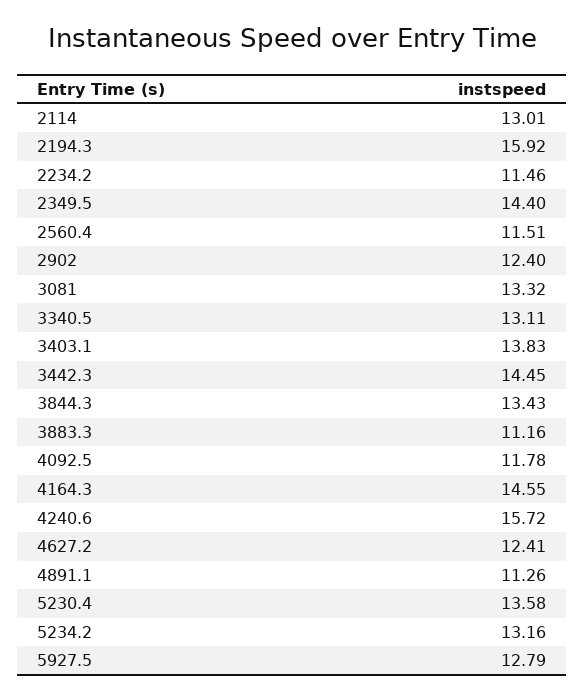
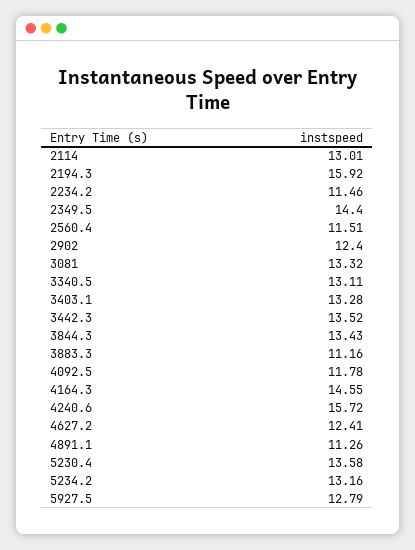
  {
    "2114": 13.01,
    "2194.3": 15.92,
    "2234.2": 11.46,
    "2349.5": 14.4,
    "2560.4": 11.51,
    "2902": 12.4,
    "3081": 13.32,
    "3340.5": 13.11,
-   "3403.1": 13.83,
+   "3403.1": 13.28,
-   "3442.3": 14.45,
+   "3442.3": 13.52,
    "3844.3": 13.43,
    "3883.3": 11.16,
    "4092.5": 11.78,
    "4164.3": 14.55,
    "4240.6": 15.72,
    "4627.2": 12.41,
    "4891.1": 11.26,
    "5230.4": 13.58,
    "5234.2": 13.16,
    "5927.5": 12.79
  }

